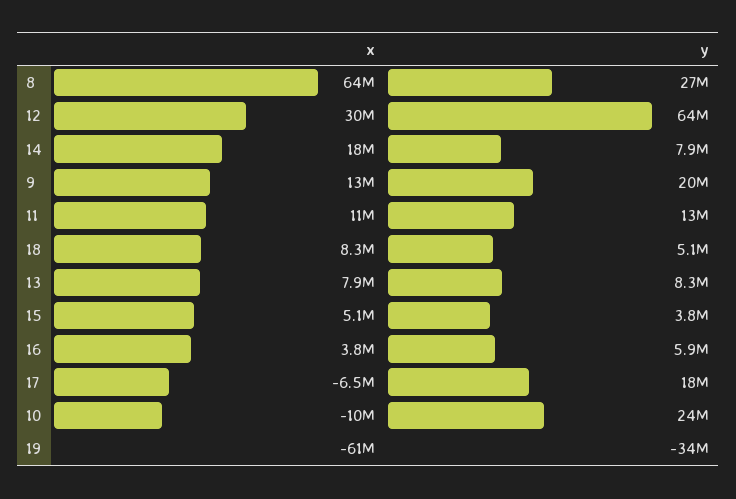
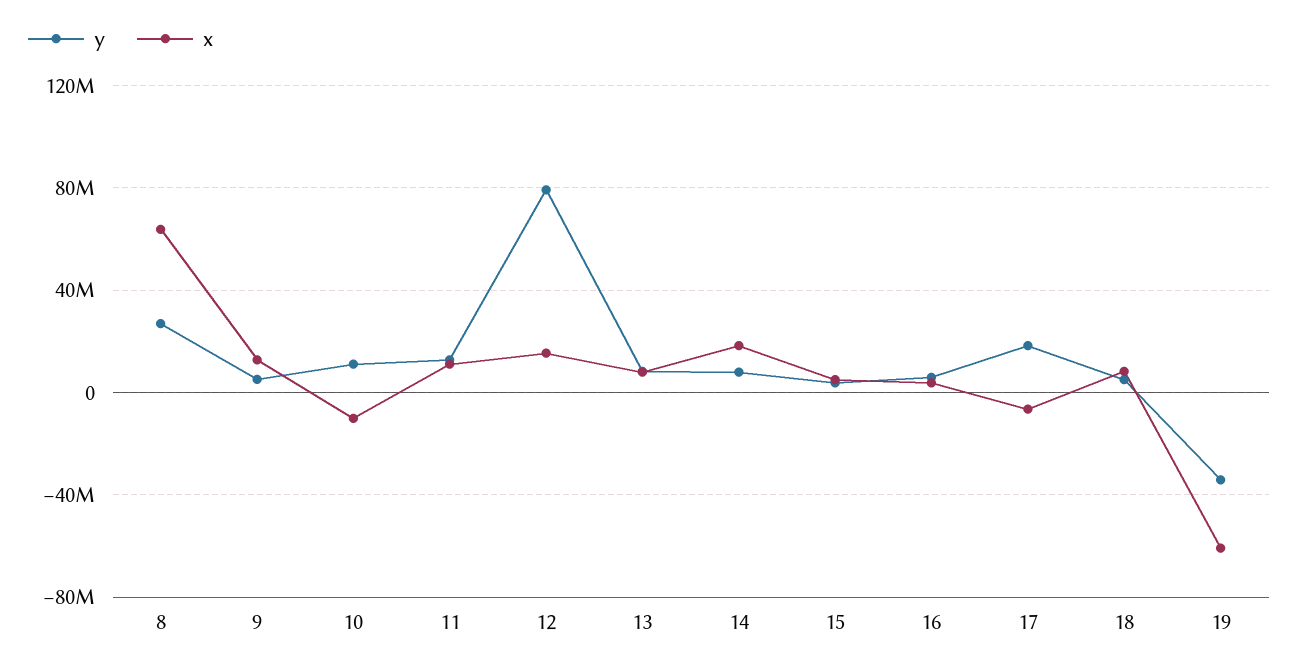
  {
    "x": {
      "8": 64000000,
-     "12": 30000000,
+     "12": 15000000,
      "14": 18000000,
      "9": 13000000,
      "11": 11000000,
      "18": 8300000,
      "13": 7900000,
      "15": 5100000,
      "16": 3800000,
      "17": -6500000,
      "10": -10000000,
      "19": -61000000
    },
    "y": {
      "8": 27000000,
-     "12": 64000000,
+     "12": 80000000,
      "14": 7900000,
-     "9": 20000000,
+     "9": 5000000,
      "11": 13000000,
      "18": 5100000,
      "13": 8300000,
      "15": 3800000,
      "16": 5900000,
      "17": 18000000,
-     "10": 24000000,
+     "10": 10000000,
      "19": -34000000
    }
  }

